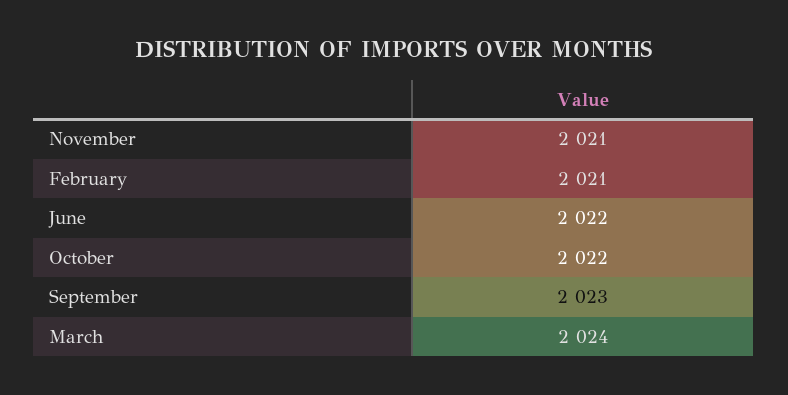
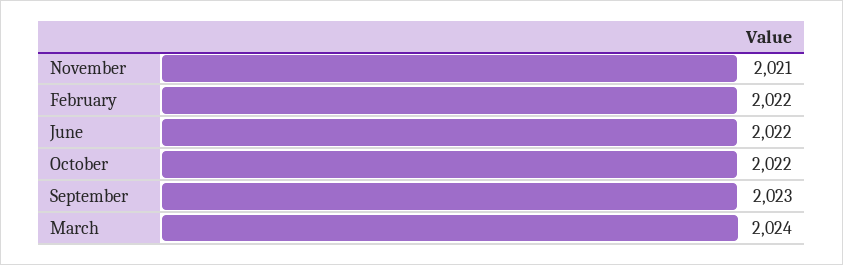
  {
    "November": 2021,
-   "February": 2021,
+   "February": 2022,
    "June": 2022,
    "October": 2022,
    "September": 2023,
    "March": 2024
  }

